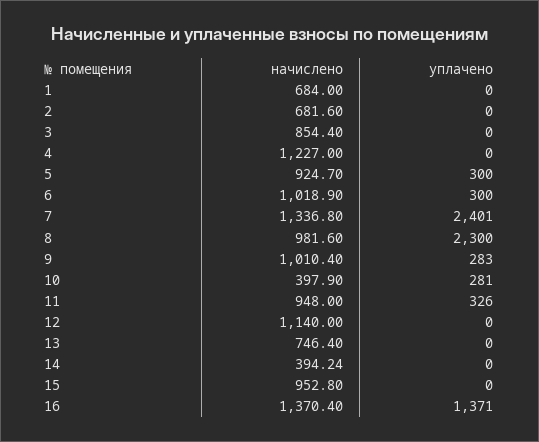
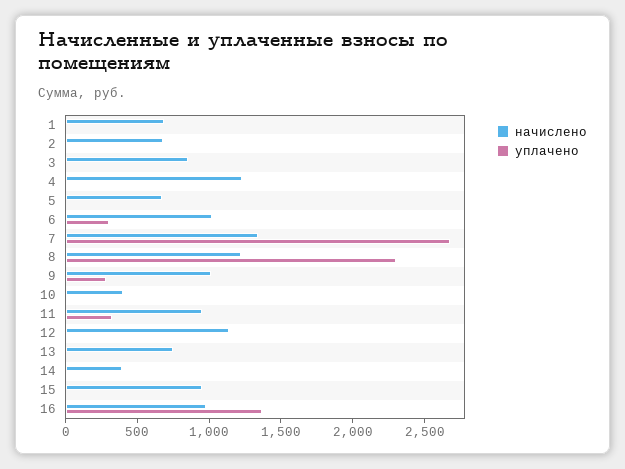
  {
    "начислено": {
      "1": 684,
      "2": 681.6,
      "3": 854.4,
      "4": 1227,
-     "5": 924.7,
+     "5": 700,
      "6": 1018.9,
      "7": 1336.8,
-     "8": 981.6,
+     "8": 1200,
      "9": 1010.4,
      "10": 397.9,
      "11": 948,
      "12": 1140,
      "13": 746.4,
      "14": 394.24,
      "15": 952.8,
-     "16": 1370.4
+     "16": 1000
    },
    "уплачено": {
      "1": 0,
      "2": 0,
      "3": 0,
      "4": 0,
-     "5": 300,
+     "5": 0,
      "6": 300,
-     "7": 2401,
+     "7": 2700,
      "8": 2300,
      "9": 283,
-     "10": 281,
+     "10": 0,
      "11": 326,
      "12": 0,
      "13": 0,
      "14": 0,
      "15": 0,
      "16": 1371
    }
  }

